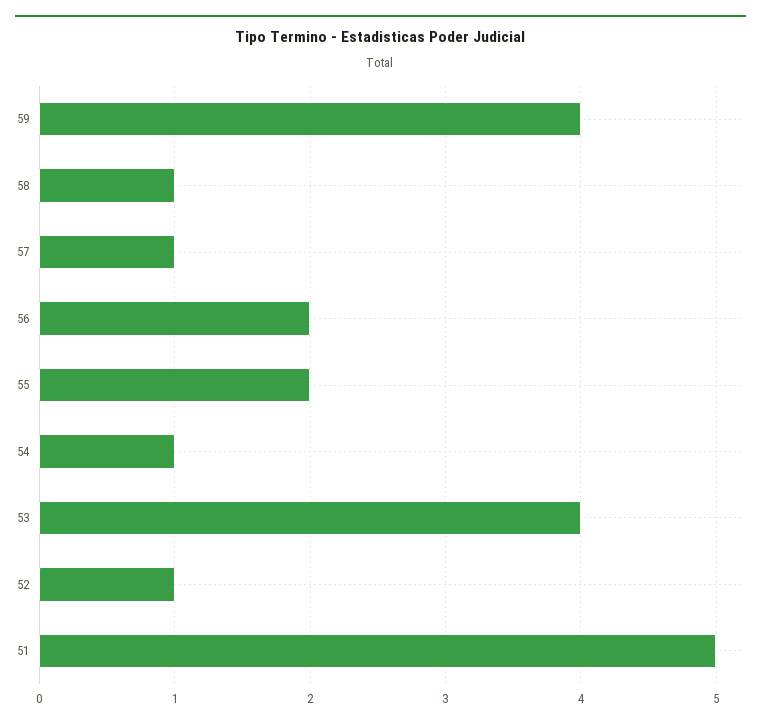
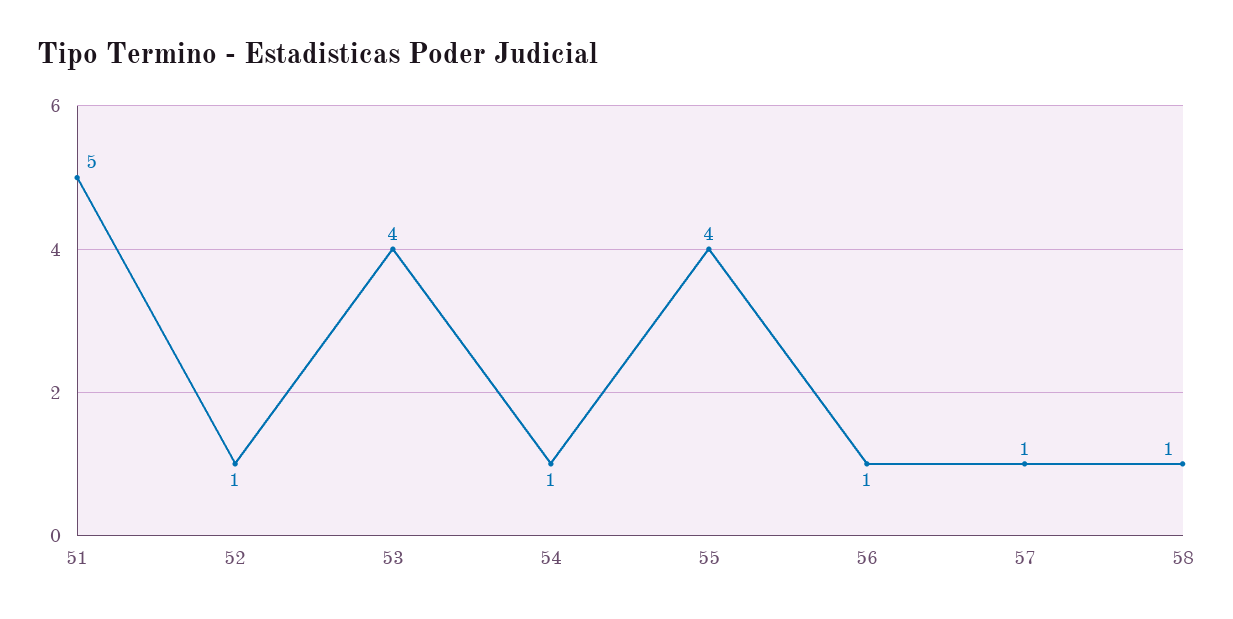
  {
-   "59": 4,
    "58": 1,
    "57": 1,
-   "56": 2,
+   "56": 1,
-   "55": 2,
+   "55": 4,
    "54": 1,
    "53": 4,
    "52": 1,
    "51": 5
  }

